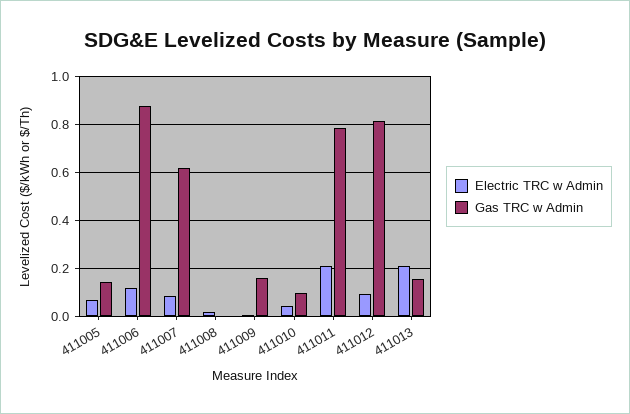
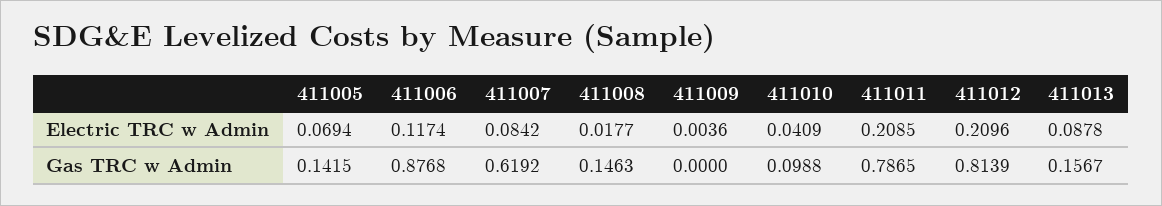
  {
    "Electric TRC w Admin": {
      "411005": 0.0694,
      "411006": 0.1174,
      "411007": 0.0842,
      "411008": 0.0177,
      "411009": 0.0036,
      "411010": 0.0409,
      "411011": 0.2085,
-     "411012": 0.1,
+     "411012": 0.2096,
-     "411013": 0.2
+     "411013": 0.0878
    },
    "Gas TRC w Admin": {
      "411005": 0.1415,
      "411006": 0.8768,
      "411007": 0.6192,
-     "411008": 0,
+     "411008": 0.1463,
-     "411009": 0.15,
+     "411009": 0,
      "411010": 0.0988,
      "411011": 0.7865,
      "411012": 0.8139,
      "411013": 0.1567
    }
  }

